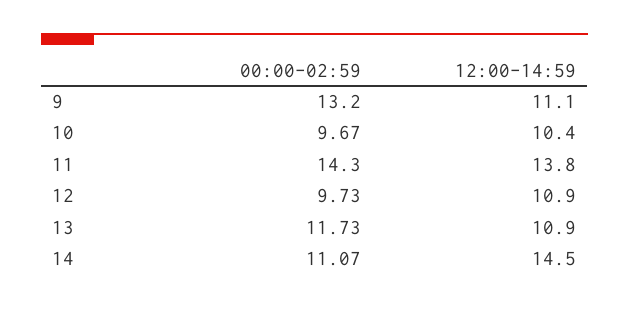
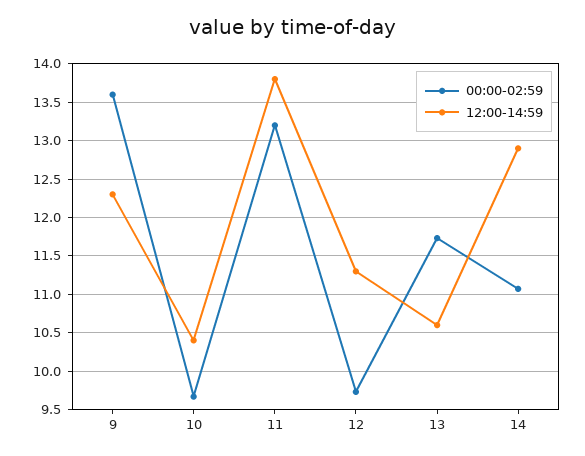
  {
    "00:00-02:59": {
-     "9": 13.2,
+     "9": 13.6,
      "10": 9.67,
-     "11": 14.3,
+     "11": 13.2,
      "12": 9.73,
      "13": 11.73,
      "14": 11.07
    },
    "12:00-14:59": {
-     "9": 11.1,
+     "9": 12.3,
      "10": 10.4,
      "11": 13.8,
-     "12": 10.9,
+     "12": 11.3,
-     "13": 10.9,
+     "13": 10.6,
-     "14": 14.5
+     "14": 12.9
    }
  }

